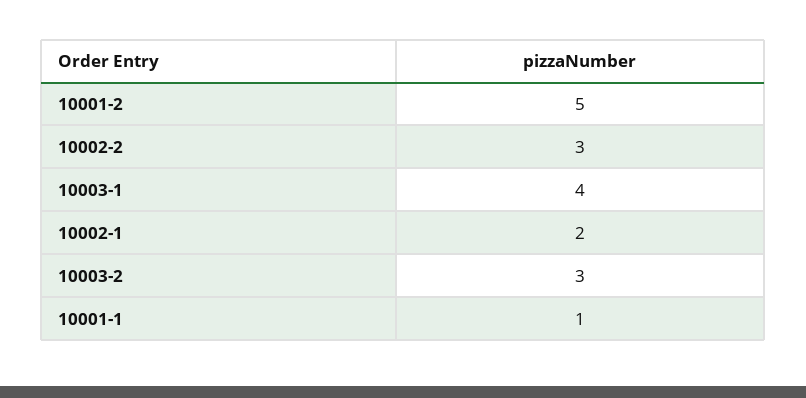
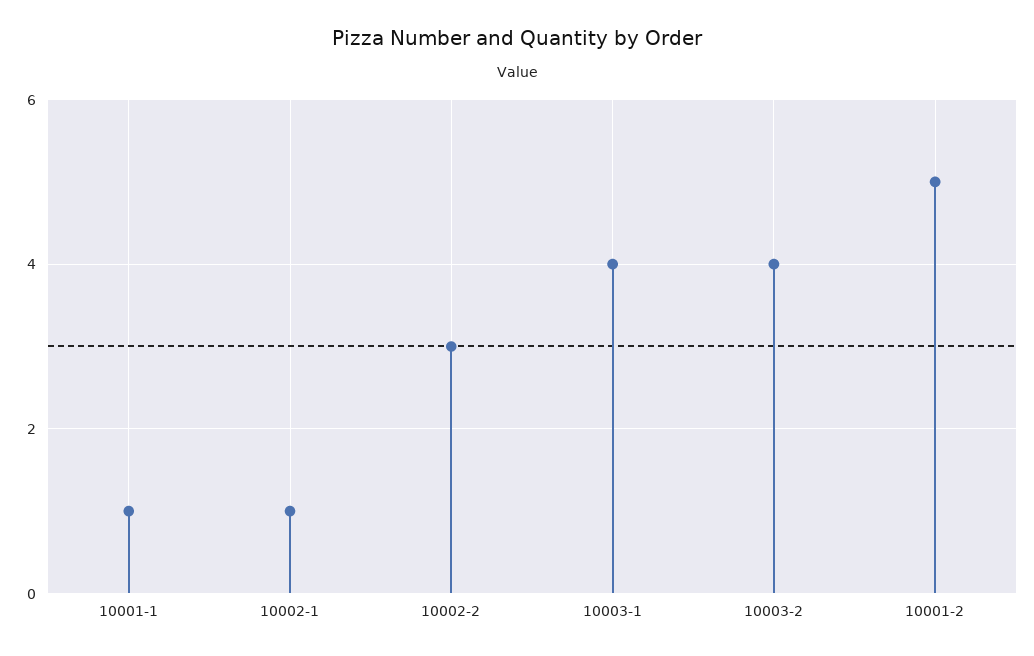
  {
    "10001-2": 5,
    "10002-2": 3,
    "10003-1": 4,
-   "10002-1": 2,
+   "10002-1": 1,
-   "10003-2": 3,
+   "10003-2": 4,
    "10001-1": 1
  }

